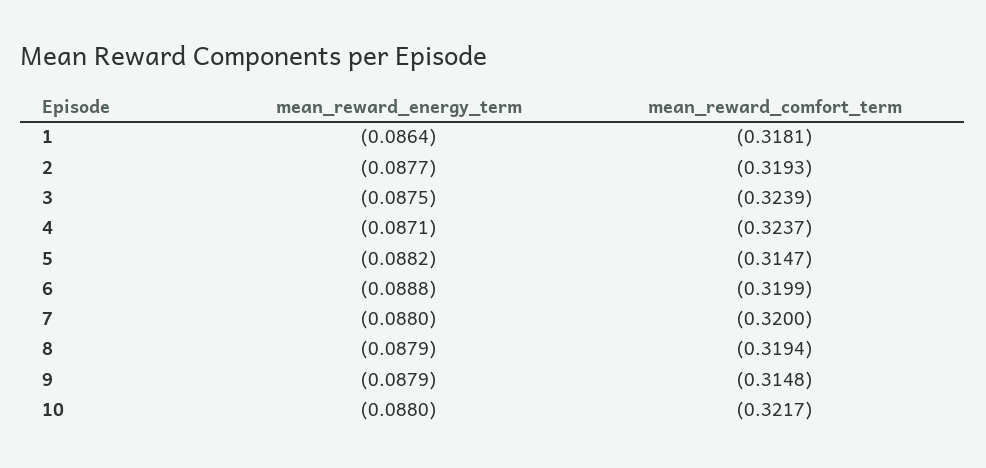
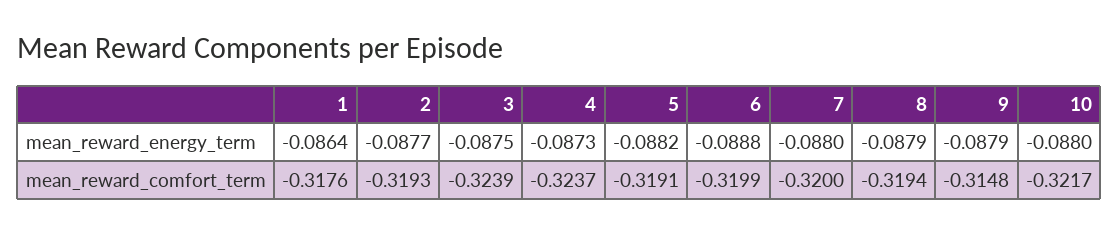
  {
    "mean_reward_energy_term": {
      "1": -0.0864,
      "2": -0.0877,
      "3": -0.0875,
-     "4": -0.0871,
+     "4": -0.0873,
      "5": -0.0882,
      "6": -0.0888,
      "7": -0.088,
      "8": -0.0879,
      "9": -0.0879,
      "10": -0.088
    },
    "mean_reward_comfort_term": {
-     "1": -0.3181,
+     "1": -0.3176,
      "2": -0.3193,
      "3": -0.3239,
      "4": -0.3237,
-     "5": -0.3147,
+     "5": -0.3191,
      "6": -0.3199,
      "7": -0.32,
      "8": -0.3194,
      "9": -0.3148,
      "10": -0.3217
    }
  }

